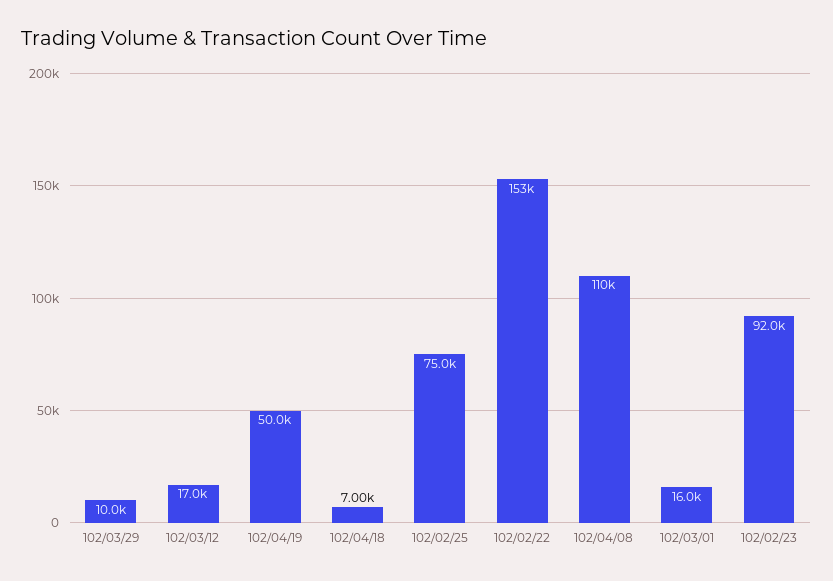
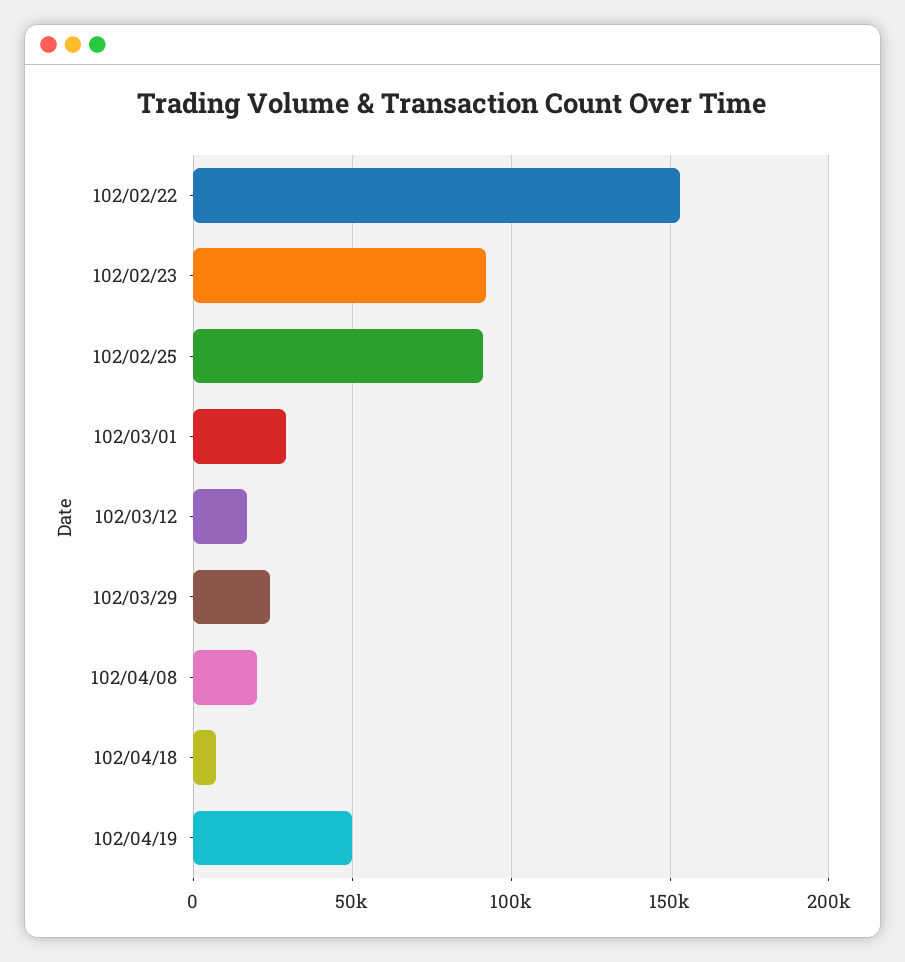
  {
-   "102/03/29": 10000,
+   "102/03/29": 25000,
    "102/03/12": 17000,
    "102/04/19": 50000,
    "102/04/18": 7000,
-   "102/02/25": 75000,
+   "102/02/25": 90000,
    "102/02/22": 153000,
-   "102/04/08": 110000,
+   "102/04/08": 20000,
-   "102/03/01": 16000,
+   "102/03/01": 30000,
    "102/02/23": 92000
  }

